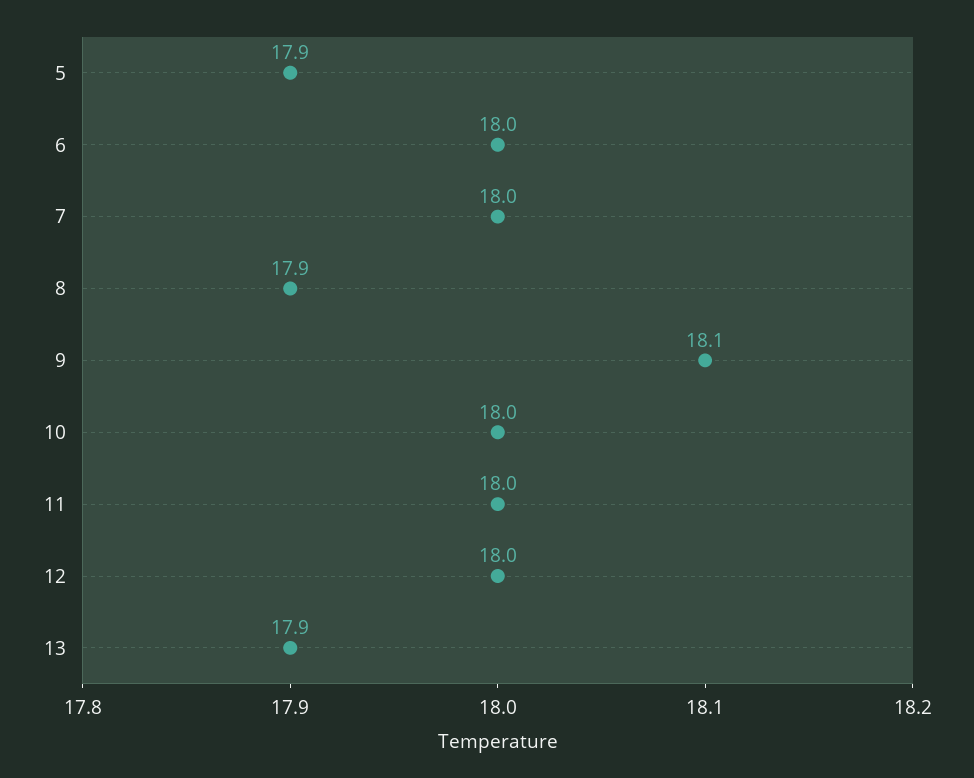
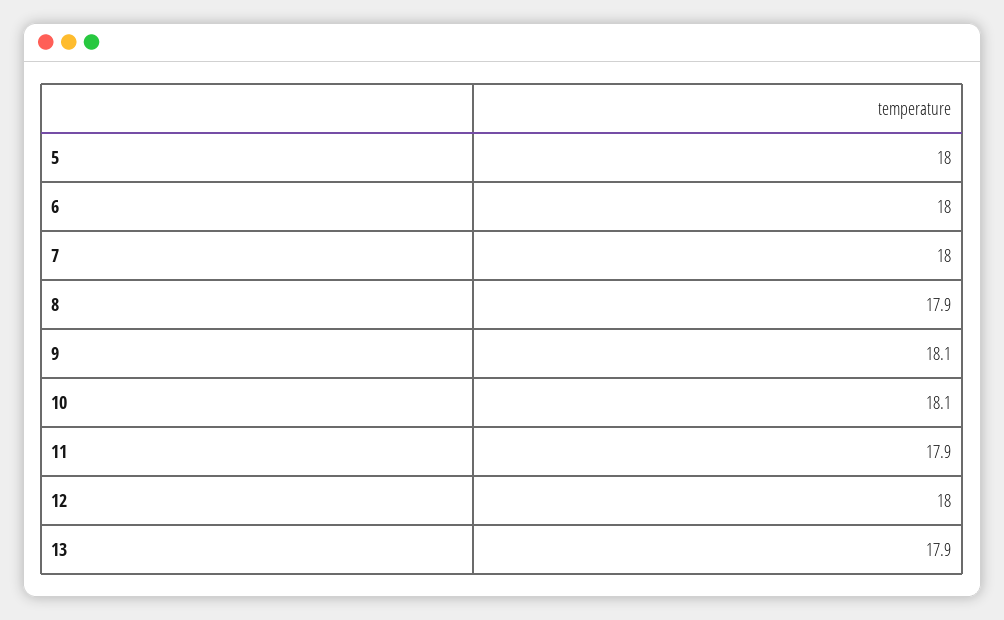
  {
-   "5": 17.9,
+   "5": 18,
    "6": 18,
    "7": 18,
    "8": 17.9,
    "9": 18.1,
-   "10": 18,
+   "10": 18.1,
-   "11": 18,
+   "11": 17.9,
    "12": 18,
    "13": 17.9
  }

